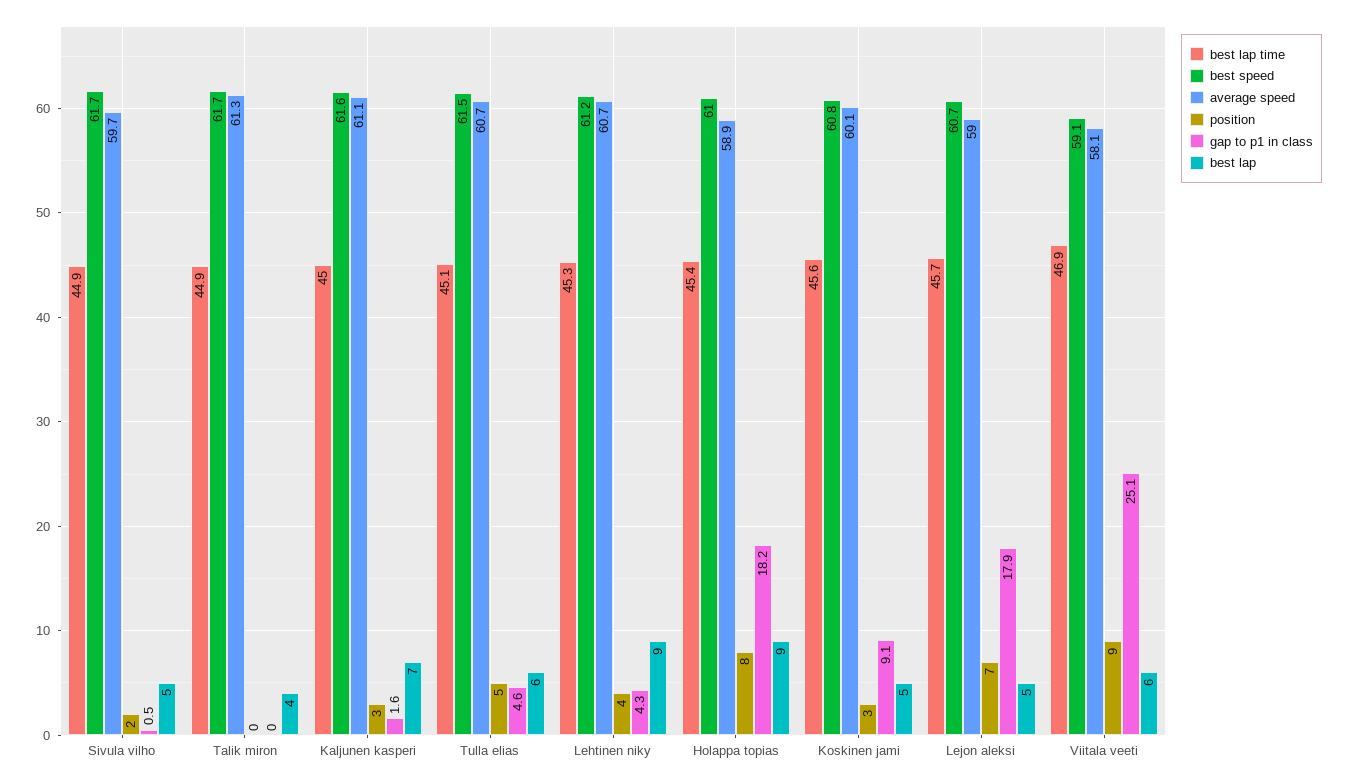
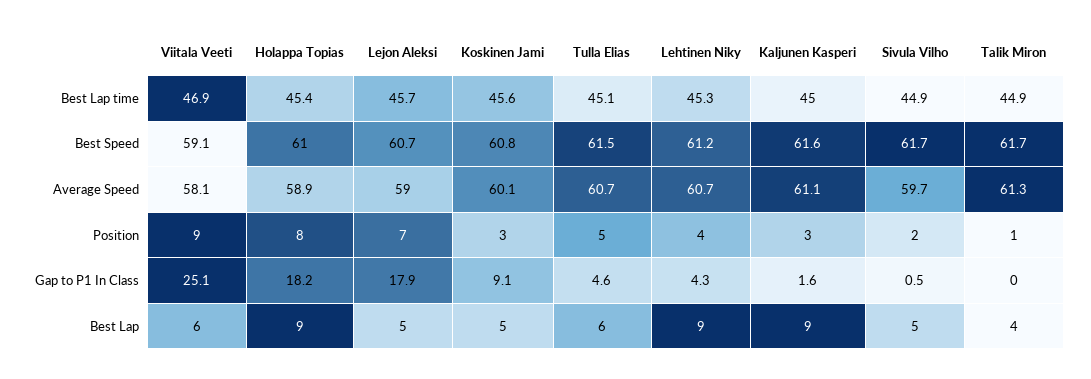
  {
    "best lap time": {
      "Sivula vilho": 44.9,
      "Talik miron": 44.9,
      "Kaljunen kasperi": 45,
      "Tulla elias": 45.1,
      "Lehtinen niky": 45.3,
      "Holappa topias": 45.4,
      "Koskinen jami": 45.6,
      "Lejon aleksi": 45.7,
      "Viitala veeti": 46.9
    },
    "best speed": {
      "Sivula vilho": 61.7,
      "Talik miron": 61.7,
      "Kaljunen kasperi": 61.6,
      "Tulla elias": 61.5,
      "Lehtinen niky": 61.2,
      "Holappa topias": 61,
      "Koskinen jami": 60.8,
      "Lejon aleksi": 60.7,
      "Viitala veeti": 59.1
    },
    "average speed": {
      "Sivula vilho": 59.7,
      "Talik miron": 61.3,
      "Kaljunen kasperi": 61.1,
      "Tulla elias": 60.7,
      "Lehtinen niky": 60.7,
      "Holappa topias": 58.9,
      "Koskinen jami": 60.1,
      "Lejon aleksi": 59,
      "Viitala veeti": 58.1
    },
    "position": {
      "Sivula vilho": 2,
-     "Talik miron": 0,
+     "Talik miron": 1,
      "Kaljunen kasperi": 3,
      "Tulla elias": 5,
      "Lehtinen niky": 4,
      "Holappa topias": 8,
      "Koskinen jami": 3,
      "Lejon aleksi": 7,
      "Viitala veeti": 9
    },
    "gap to p1 in class": {
      "Sivula vilho": 0.5,
      "Talik miron": 0,
      "Kaljunen kasperi": 1.6,
      "Tulla elias": 4.6,
      "Lehtinen niky": 4.3,
      "Holappa topias": 18.2,
      "Koskinen jami": 9.1,
      "Lejon aleksi": 17.9,
      "Viitala veeti": 25.1
    },
    "best lap": {
      "Sivula vilho": 5,
      "Talik miron": 4,
-     "Kaljunen kasperi": 7,
+     "Kaljunen kasperi": 9,
      "Tulla elias": 6,
      "Lehtinen niky": 9,
      "Holappa topias": 9,
      "Koskinen jami": 5,
      "Lejon aleksi": 5,
      "Viitala veeti": 6
    }
  }

